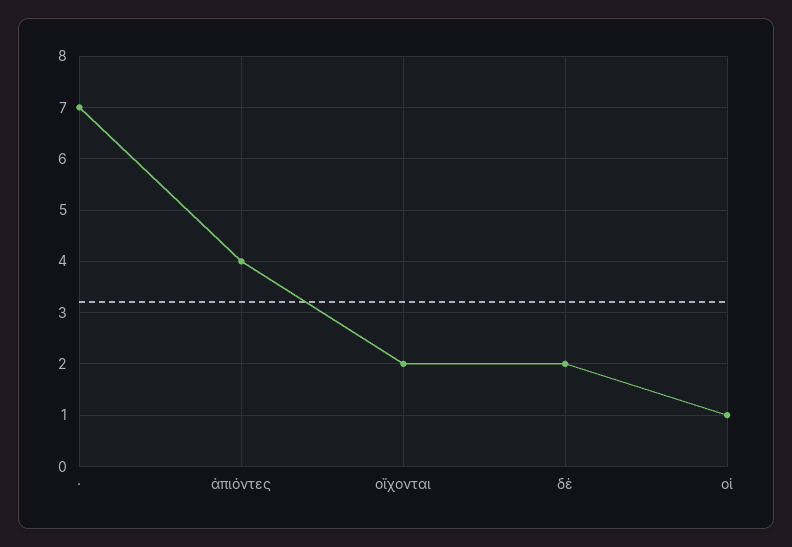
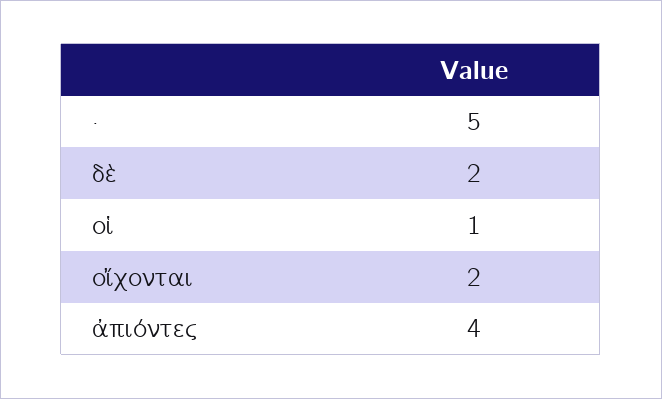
  {
-   "·": 7,
+   "·": 5,
    "ἀπιόντες": 4,
    "οἴχονται": 2,
    "δὲ": 2,
    "οἱ": 1
  }

